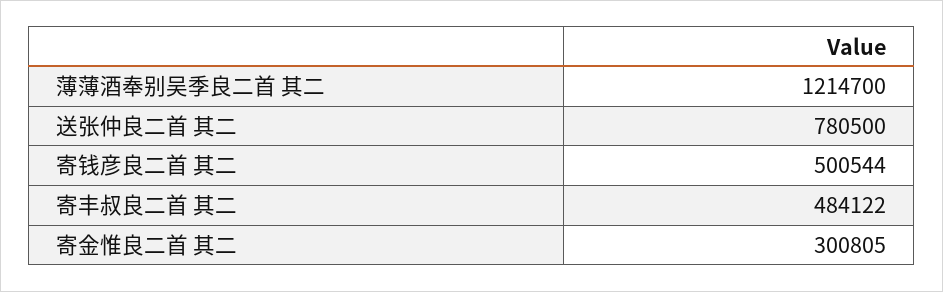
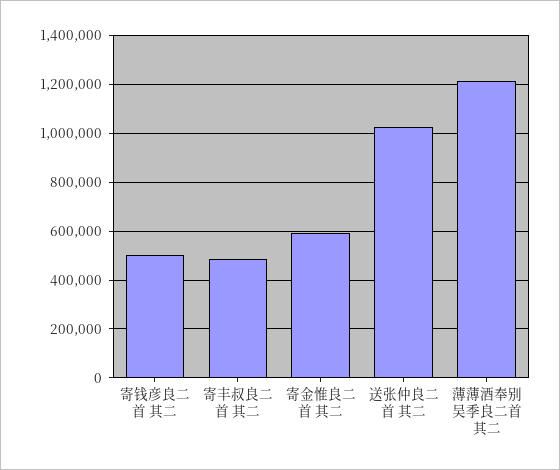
  {
    "薄薄酒奉别吴季良二首 其二": 1214700,
-   "送张仲良二首 其二": 780500,
+   "送张仲良二首 其二": 1025000,
    "寄钱彦良二首 其二": 500544,
    "寄丰叔良二首 其二": 484122,
-   "寄金惟良二首 其二": 300805
+   "寄金惟良二首 其二": 600000
  }

